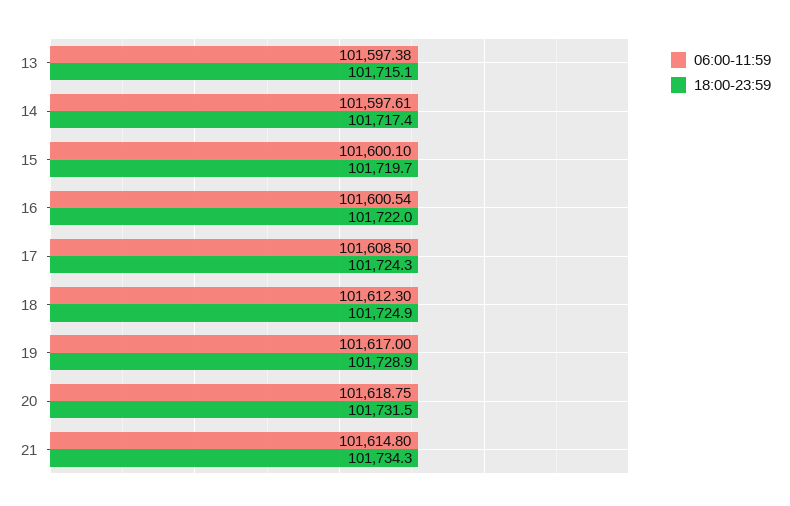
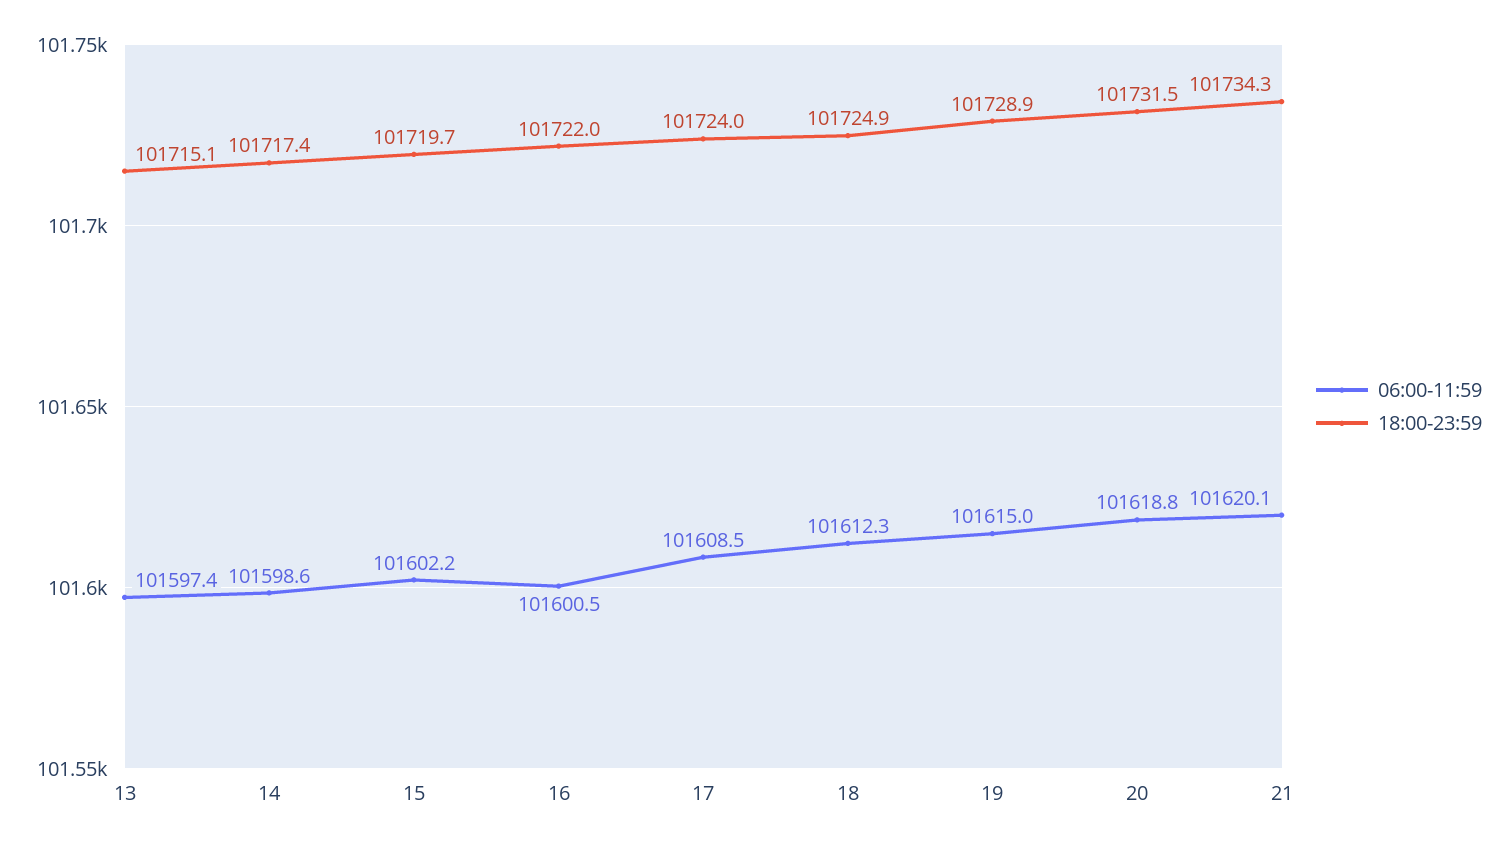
  {
    "06:00-11:59": {
      "13": 101597.38,
-     "14": 101597.61,
+     "14": 101598.6,
-     "15": 101600.1,
+     "15": 101602.2,
      "16": 101600.54,
      "17": 101608.5,
      "18": 101612.3,
-     "19": 101617,
+     "19": 101615,
      "20": 101618.75,
-     "21": 101614.8
+     "21": 101620.1
    },
    "18:00-23:59": {
      "13": 101715.1,
      "14": 101717.4,
      "15": 101719.7,
      "16": 101722,
-     "17": 101724.3,
+     "17": 101724,
      "18": 101724.9,
      "19": 101728.9,
      "20": 101731.5,
      "21": 101734.3
    }
  }

